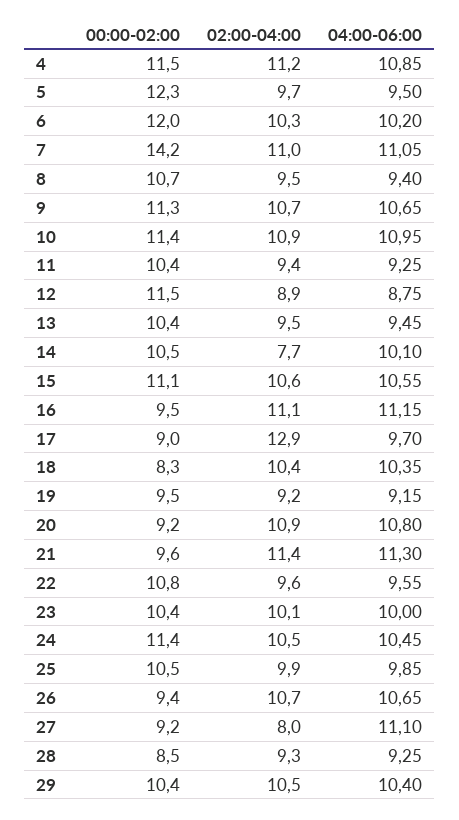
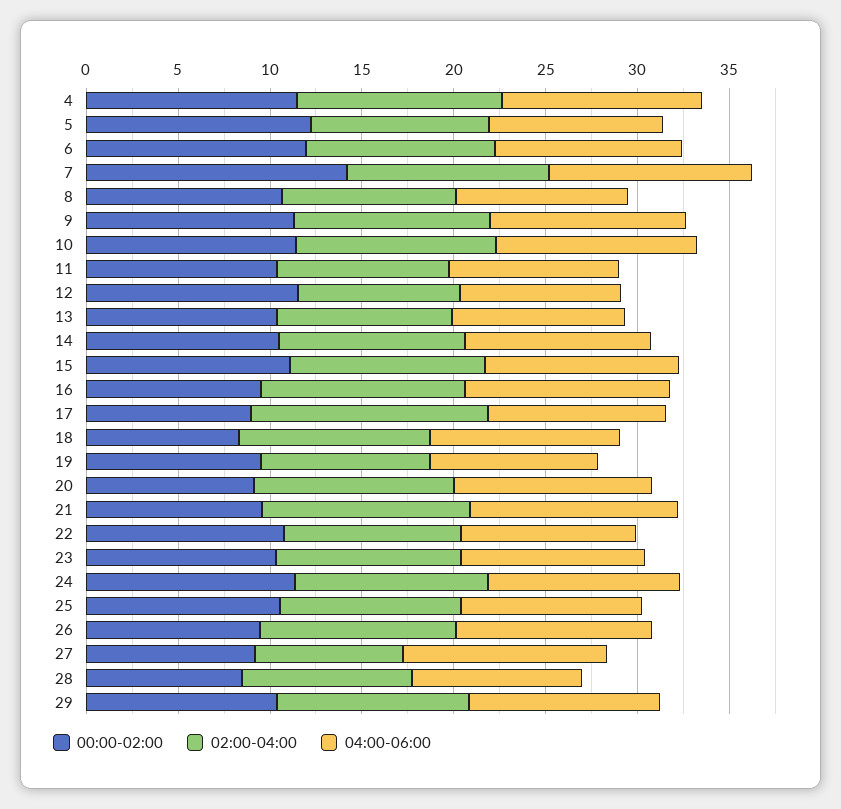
  {
    "00:00-02:00": {
      "4": 11.5,
      "5": 12.3,
      "6": 12,
      "7": 14.2,
      "8": 10.7,
      "9": 11.3,
      "10": 11.4,
      "11": 10.4,
      "12": 11.5,
      "13": 10.4,
      "14": 10.5,
      "15": 11.1,
      "16": 9.5,
      "17": 9,
      "18": 8.3,
      "19": 9.5,
      "20": 9.2,
      "21": 9.6,
      "22": 10.8,
      "23": 10.4,
      "24": 11.4,
      "25": 10.5,
      "26": 9.4,
      "27": 9.2,
      "28": 8.5,
      "29": 10.4
    },
    "02:00-04:00": {
      "4": 11.2,
      "5": 9.7,
      "6": 10.3,
      "7": 11,
      "8": 9.5,
      "9": 10.7,
      "10": 10.9,
      "11": 9.4,
      "12": 8.9,
      "13": 9.5,
-     "14": 7.7,
+     "14": 10,
      "15": 10.6,
      "16": 11.1,
      "17": 12.9,
      "18": 10.4,
      "19": 9.2,
      "20": 10.9,
      "21": 11.4,
      "22": 9.6,
      "23": 10.1,
      "24": 10.5,
      "25": 9.9,
      "26": 10.7,
      "27": 8,
      "28": 9.3,
      "29": 10.5
    },
    "04:00-06:00": {
      "4": 10.85,
      "5": 9.5,
      "6": 10.2,
      "7": 11.05,
      "8": 9.4,
      "9": 10.65,
      "10": 10.95,
      "11": 9.25,
      "12": 8.75,
      "13": 9.45,
      "14": 10.1,
      "15": 10.55,
      "16": 11.15,
      "17": 9.7,
      "18": 10.35,
      "19": 9.15,
      "20": 10.8,
      "21": 11.3,
      "22": 9.55,
      "23": 10,
      "24": 10.45,
      "25": 9.85,
      "26": 10.65,
      "27": 11.1,
      "28": 9.25,
      "29": 10.4
    }
  }

